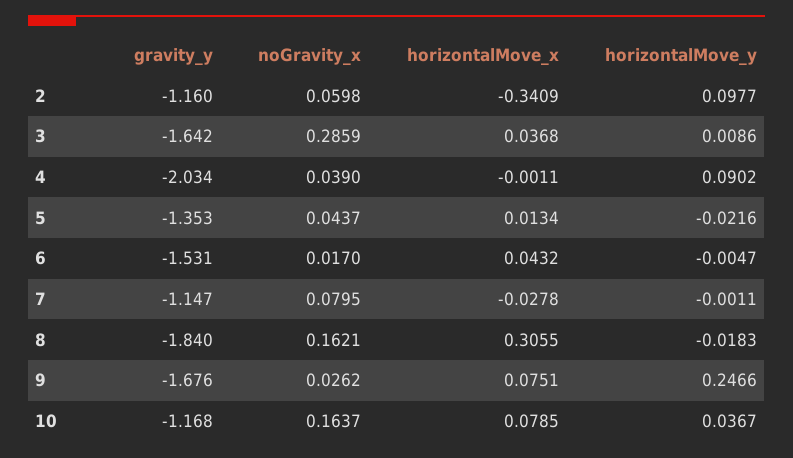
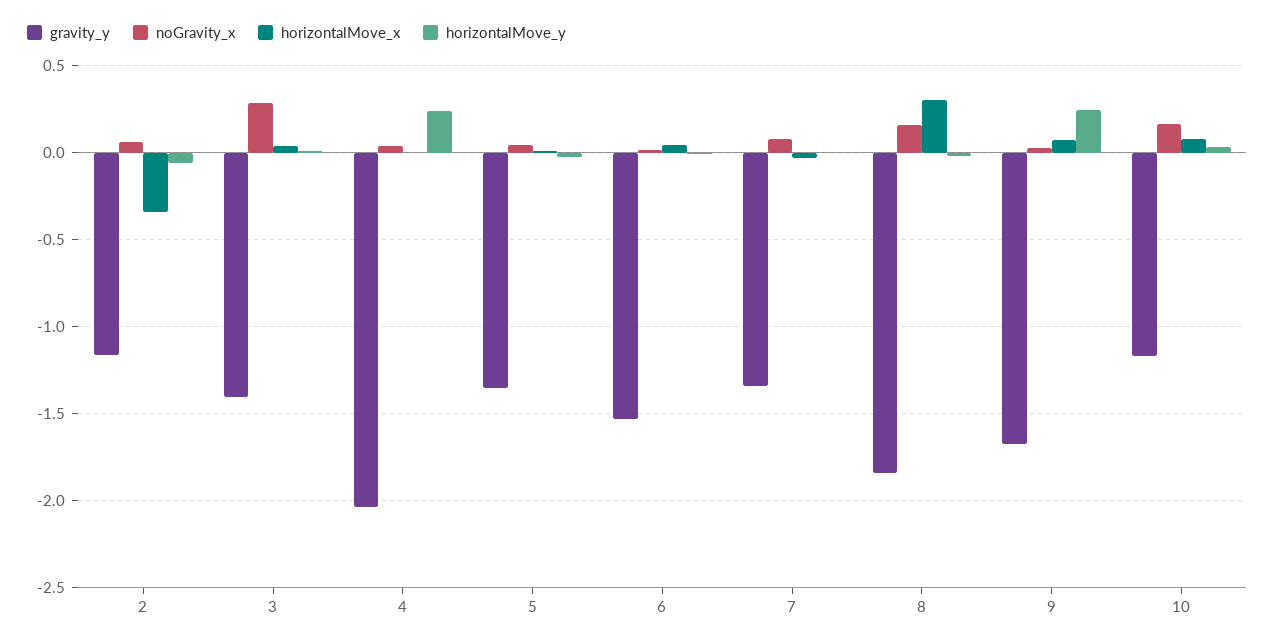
  {
    "gravity_y": {
      "2": -1.16,
-     "3": -1.642,
+     "3": -1.4,
      "4": -2.034,
      "5": -1.353,
      "6": -1.531,
-     "7": -1.147,
+     "7": -1.35,
      "8": -1.84,
      "9": -1.676,
      "10": -1.168
    },
    "noGravity_x": {
      "2": 0.0598,
      "3": 0.2859,
      "4": 0.039,
      "5": 0.0437,
      "6": 0.017,
      "7": 0.0795,
      "8": 0.1621,
      "9": 0.0262,
      "10": 0.1637
    },
    "horizontalMove_x": {
      "2": -0.3409,
      "3": 0.0368,
      "4": -0.0011,
      "5": 0.0134,
      "6": 0.0432,
      "7": -0.0278,
      "8": 0.3055,
      "9": 0.0751,
      "10": 0.0785
    },
    "horizontalMove_y": {
-     "2": 0.0977,
+     "2": -0.05,
      "3": 0.0086,
-     "4": 0.0902,
+     "4": 0.25,
      "5": -0.0216,
      "6": -0.0047,
      "7": -0.0011,
      "8": -0.0183,
      "9": 0.2466,
      "10": 0.0367
    }
  }

